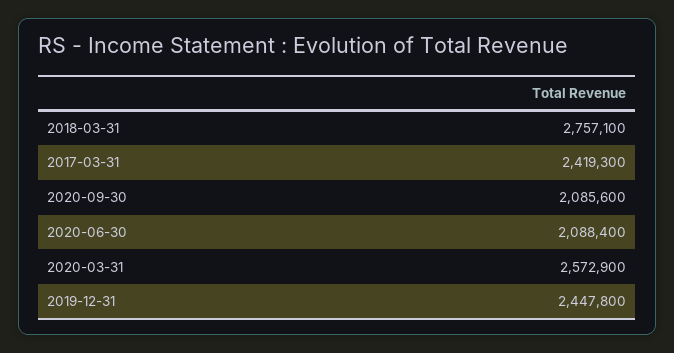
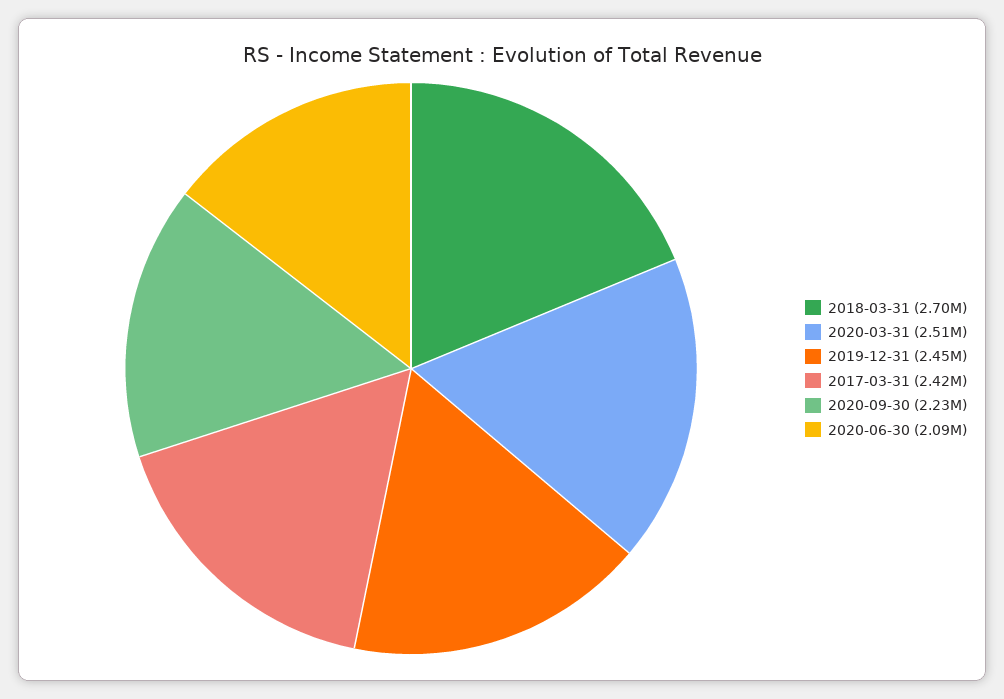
  {
-   "2018-03-31": 2757100,
+   "2018-03-31": 2700000,
    "2017-03-31": 2419300,
-   "2020-09-30": 2085600,
+   "2020-09-30": 2230000,
    "2020-06-30": 2088400,
-   "2020-03-31": 2572900,
+   "2020-03-31": 2510000,
    "2019-12-31": 2447800
  }

